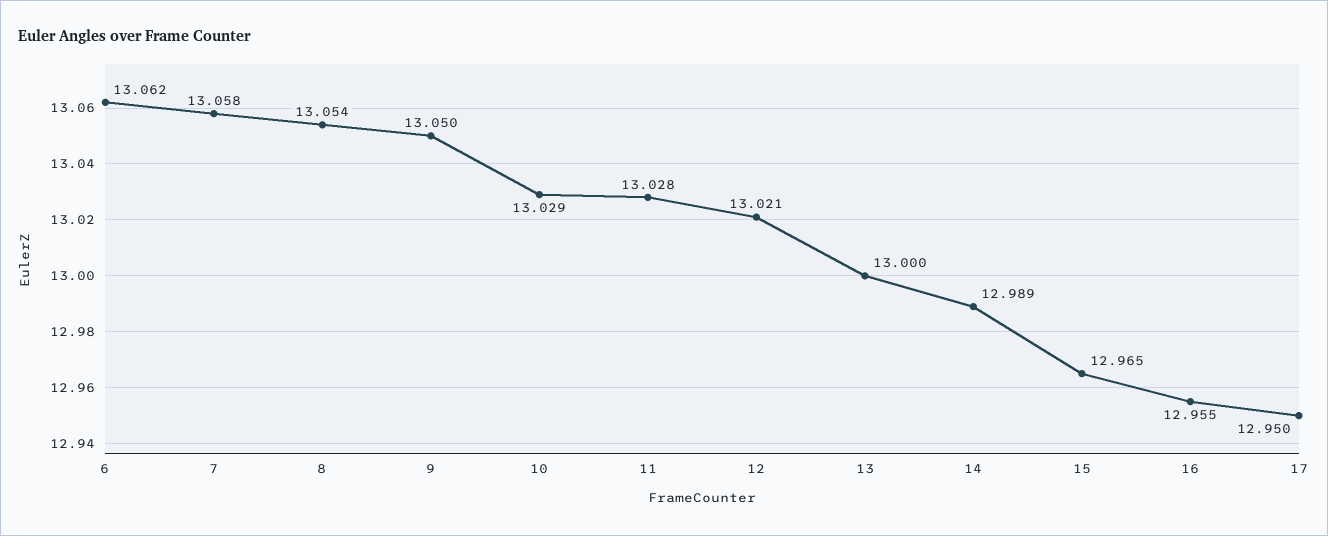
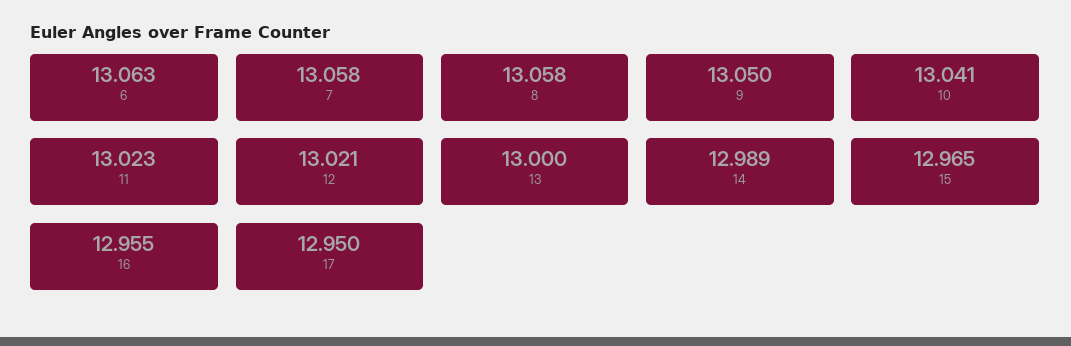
  {
-   "6": 13.062,
+   "6": 13.063,
    "7": 13.058,
-   "8": 13.054,
+   "8": 13.058,
    "9": 13.05,
-   "10": 13.029,
+   "10": 13.041,
-   "11": 13.028,
+   "11": 13.023,
    "12": 13.021,
    "13": 13,
    "14": 12.989,
    "15": 12.965,
    "16": 12.955,
    "17": 12.95
  }

